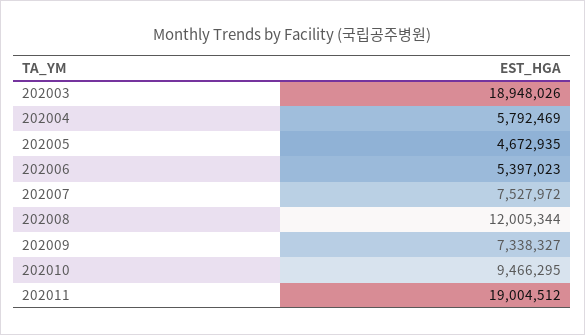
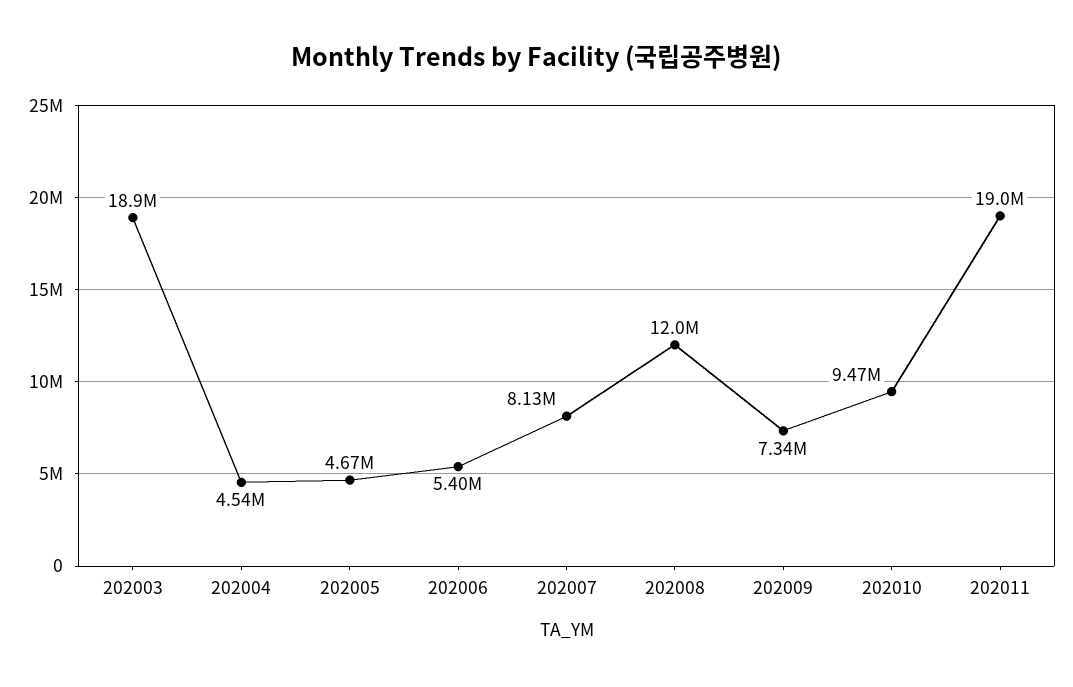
  {
    "202003": 18948026,
-   "202004": 5792469,
+   "202004": 4540000,
    "202005": 4672935,
    "202006": 5397023,
-   "202007": 7527972,
+   "202007": 8130000,
    "202008": 12005344,
    "202009": 7338327,
    "202010": 9466295,
    "202011": 19004512
  }

